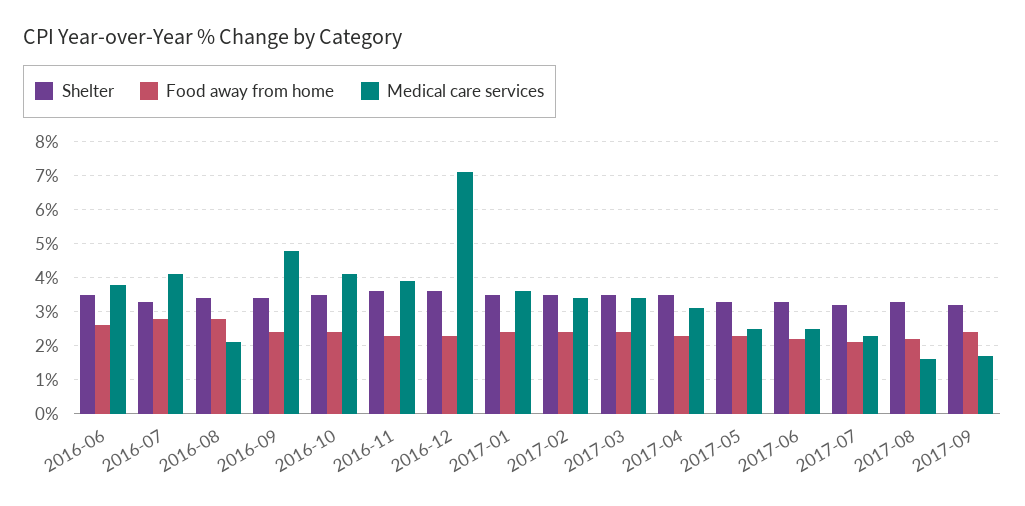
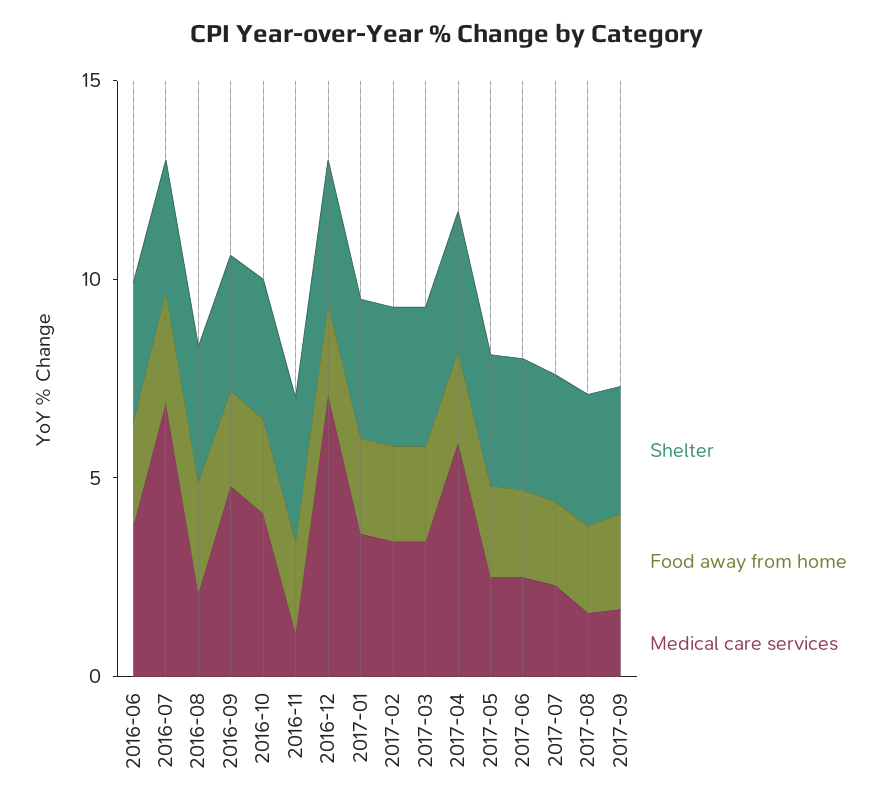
  {
    "Shelter": {
      "2016-06": 3.5,
      "2016-07": 3.5,
      "2016-08": 3.5,
      "2016-09": 3.5,
      "2016-10": 3.5,
      "2016-11": 3.5,
      "2016-12": 3.5,
      "2017-01": 3.5,
      "2017-02": 3.5,
      "2017-03": 3.5,
      "2017-04": 3.5,
      "2017-05": 3.5,
      "2017-06": 3.5,
      "2017-07": 3,
      "2017-08": 3.5,
      "2017-09": 3
    },
    "Food away from home": {
      "2016-06": 2.5,
      "2016-07": 3,
      "2016-08": 3,
      "2016-09": 2.5,
      "2016-10": 2.5,
      "2016-11": 2.5,
      "2016-12": 2.5,
      "2017-01": 2.5,
      "2017-02": 2.5,
      "2017-03": 2.5,
      "2017-04": 2.5,
      "2017-05": 2.5,
      "2017-06": 2,
      "2017-07": 2,
      "2017-08": 2,
      "2017-09": 2.5
    },
    "Medical care services": {
      "2016-06": 4,
-     "2016-07": 4,
+     "2016-07": 7,
      "2016-08": 2,
      "2016-09": 5,
      "2016-10": 4,
-     "2016-11": 4,
+     "2016-11": 1,
      "2016-12": 7,
      "2017-01": 3.5,
      "2017-02": 3.5,
      "2017-03": 3.5,
-     "2017-04": 3,
+     "2017-04": 6,
      "2017-05": 2.5,
      "2017-06": 2.5,
      "2017-07": 2.5,
      "2017-08": 1.5,
      "2017-09": 1.5
    }
  }

